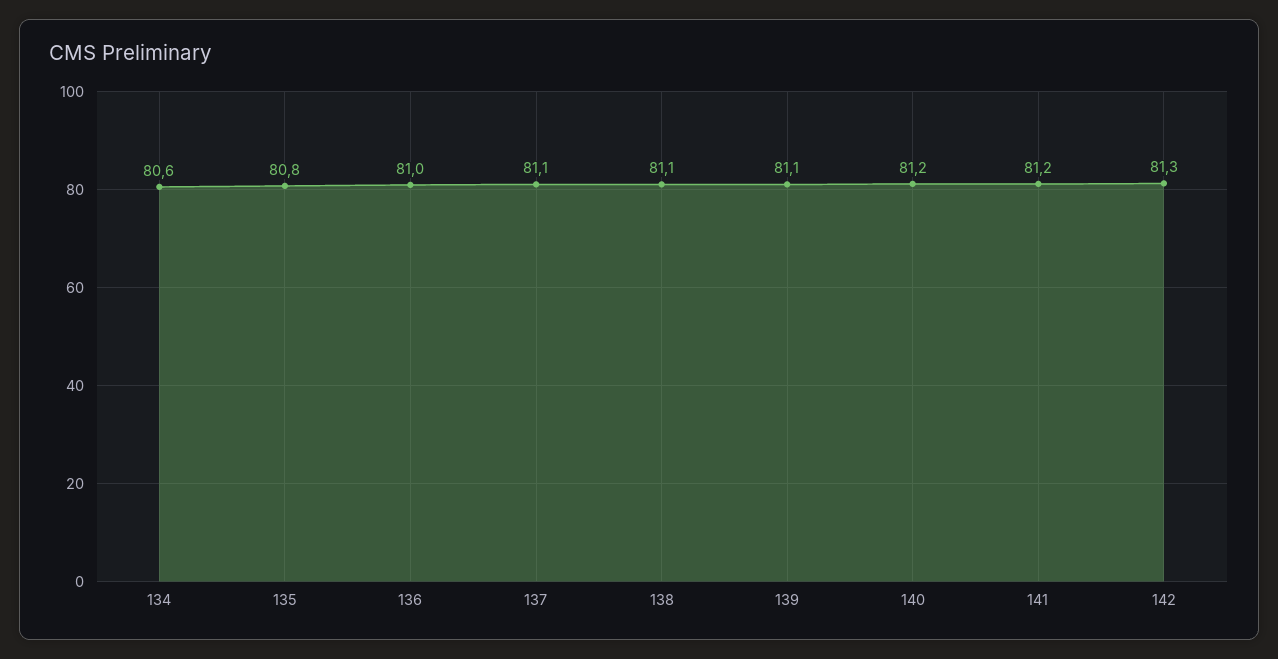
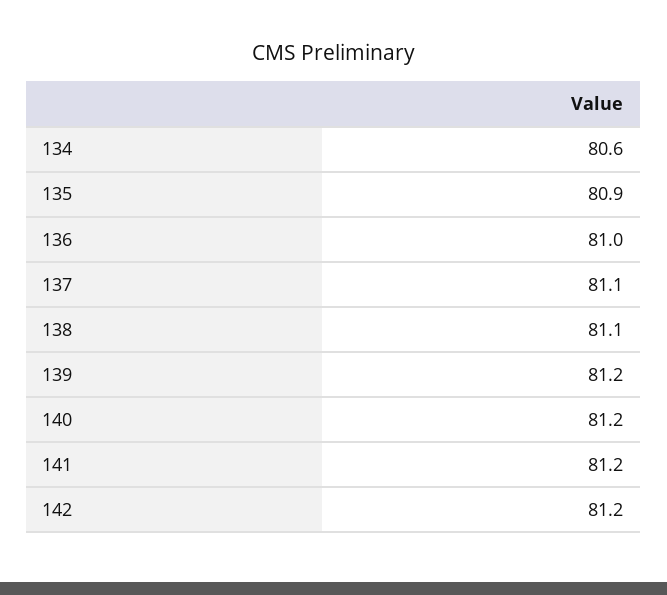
  {
    "134": 80.6,
-   "135": 80.8,
+   "135": 80.9,
    "136": 81,
    "137": 81.1,
    "138": 81.1,
-   "139": 81.1,
+   "139": 81.2,
    "140": 81.2,
    "141": 81.2,
-   "142": 81.3
+   "142": 81.2
  }

